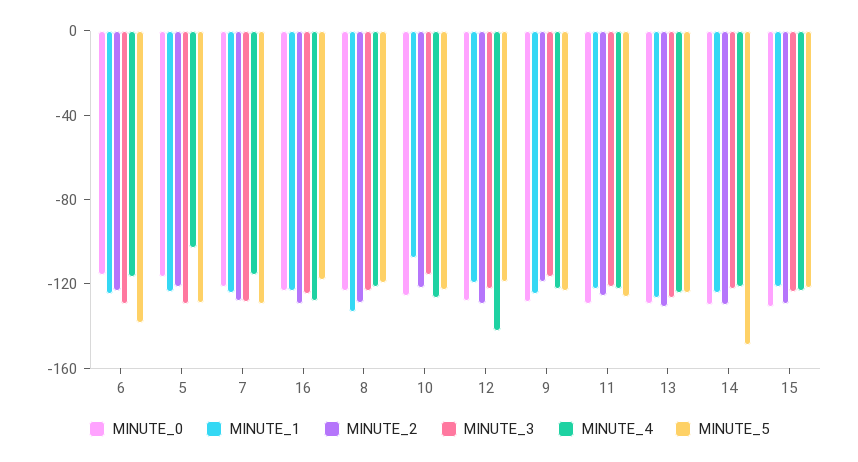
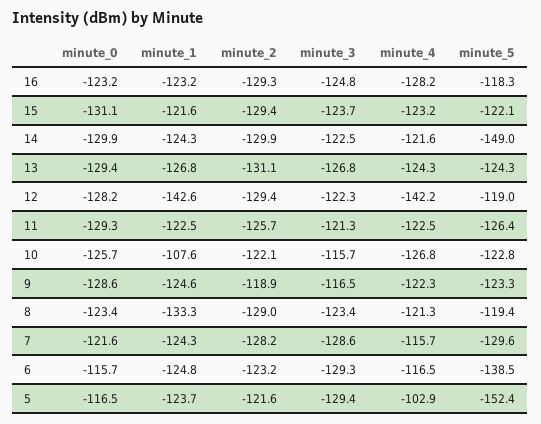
  {
    "MINUTE_0": {
      "6": -115.7,
      "5": -116.5,
      "7": -121.6,
      "16": -123.2,
      "8": -123.4,
      "10": -125.7,
      "12": -128.2,
      "9": -128.6,
      "11": -129.3,
      "13": -129.4,
      "14": -129.9,
      "15": -131.1
    },
    "MINUTE_1": {
      "6": -124.8,
      "5": -123.7,
      "7": -124.3,
      "16": -123.2,
      "8": -133.3,
      "10": -107.6,
-     "12": -120,
+     "12": -142.6,
      "9": -124.6,
      "11": -122.5,
      "13": -126.8,
      "14": -124.3,
      "15": -121.6
    },
    "MINUTE_2": {
      "6": -123.2,
      "5": -121.6,
      "7": -128.2,
      "16": -129.3,
      "8": -129,
      "10": -122.1,
      "12": -129.4,
      "9": -118.9,
      "11": -125.7,
      "13": -131.1,
      "14": -129.9,
      "15": -129.4
    },
    "MINUTE_3": {
      "6": -129.3,
      "5": -129.4,
      "7": -128.6,
      "16": -124.8,
      "8": -123.4,
      "10": -115.7,
      "12": -122.3,
      "9": -116.5,
      "11": -121.3,
      "13": -126.8,
      "14": -122.5,
      "15": -123.7
    },
    "MINUTE_4": {
      "6": -116.5,
      "5": -102.9,
      "7": -115.7,
      "16": -128.2,
      "8": -121.3,
      "10": -126.8,
      "12": -142.2,
      "9": -122.3,
      "11": -122.5,
      "13": -124.3,
      "14": -121.6,
      "15": -123.2
    },
    "MINUTE_5": {
      "6": -138.5,
-     "5": -130,
+     "5": -152.4,
      "7": -129.6,
      "16": -118.3,
      "8": -119.4,
      "10": -122.8,
      "12": -119,
      "9": -123.3,
      "11": -126.4,
      "13": -124.3,
      "14": -149,
      "15": -122.1
    }
  }

